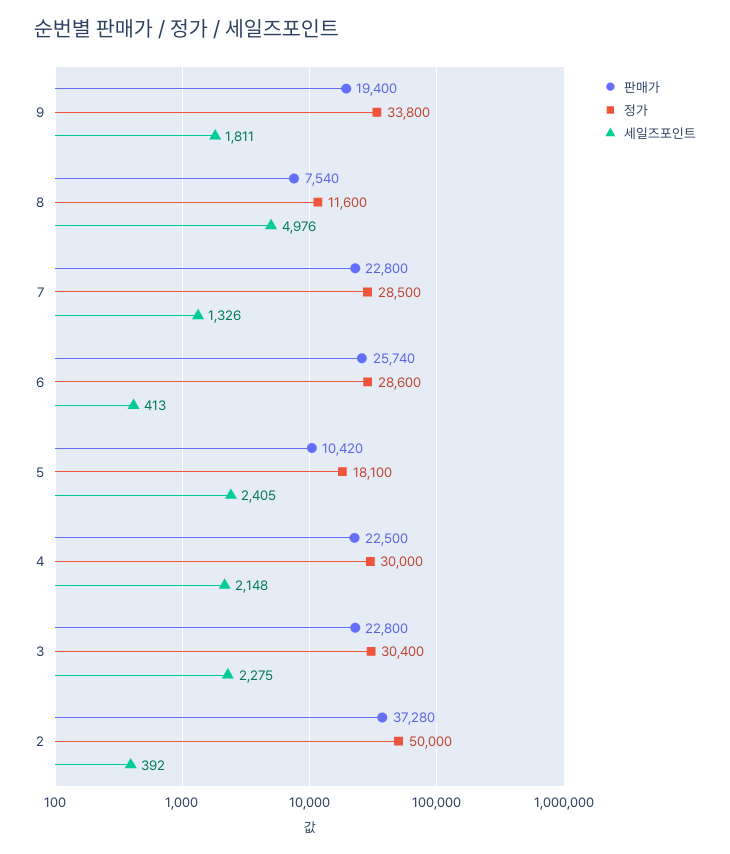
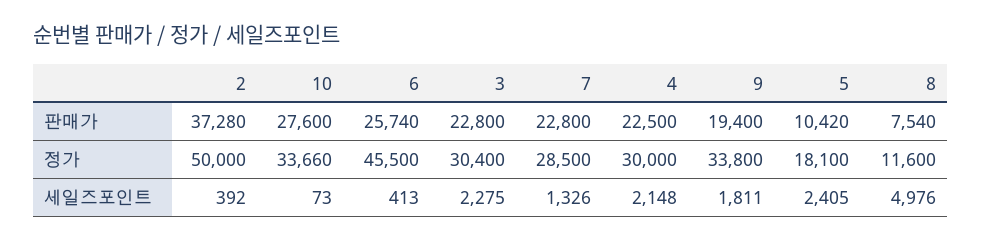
  {
    "판매가": {
      "9": 19400,
      "8": 7540,
      "7": 22800,
      "6": 25740,
      "5": 10420,
      "4": 22500,
      "3": 22800,
-     "2": 37280
+     "2": 37280,
+     "10": 27600
    },
    "정가": {
      "9": 33800,
      "8": 11600,
      "7": 28500,
-     "6": 28600,
+     "6": 45500,
      "5": 18100,
      "4": 30000,
      "3": 30400,
-     "2": 50000
+     "2": 50000,
+     "10": 33660
    },
    "세일즈포인트": {
      "9": 1811,
      "8": 4976,
      "7": 1326,
      "6": 413,
      "5": 2405,
      "4": 2148,
      "3": 2275,
-     "2": 392
+     "2": 392,
+     "10": 73
    }
  }

